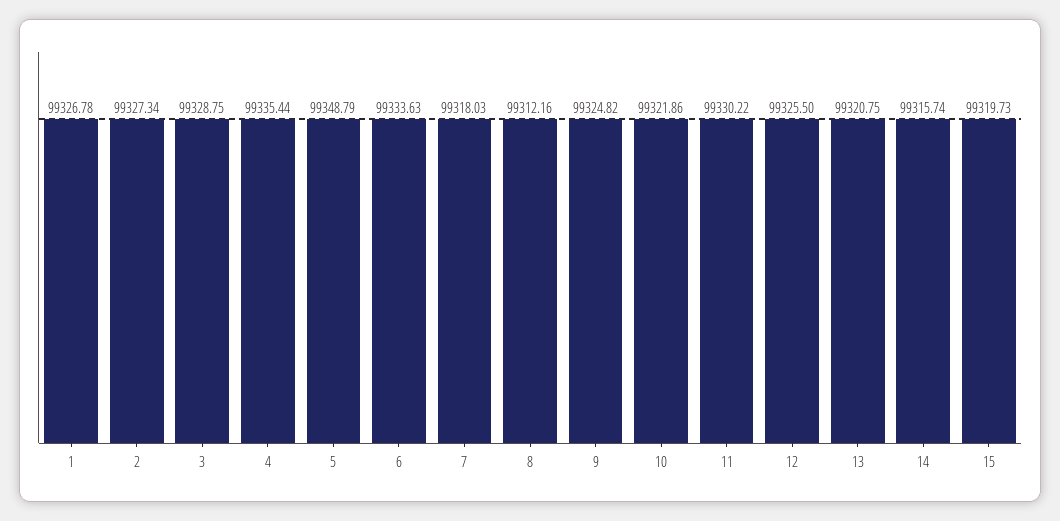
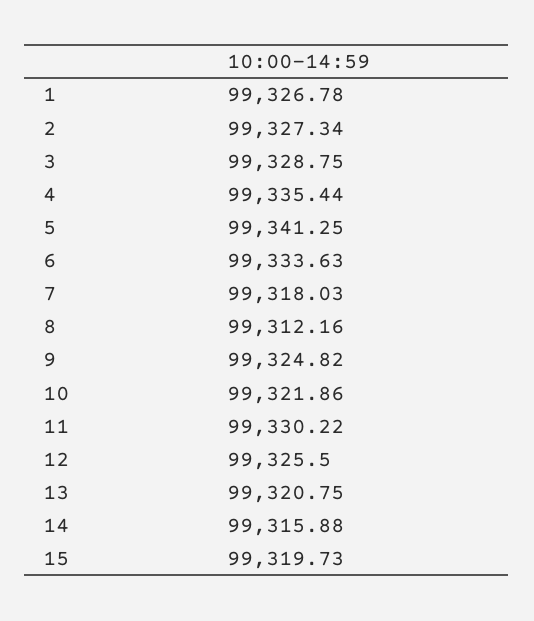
  {
    "1": 99326.78,
    "2": 99327.34,
    "3": 99328.75,
    "4": 99335.44,
-   "5": 99348.79,
+   "5": 99341.25,
    "6": 99333.63,
    "7": 99318.03,
    "8": 99312.16,
    "9": 99324.82,
    "10": 99321.86,
    "11": 99330.22,
    "12": 99325.5,
    "13": 99320.75,
-   "14": 99315.74,
+   "14": 99315.88,
    "15": 99319.73
  }

